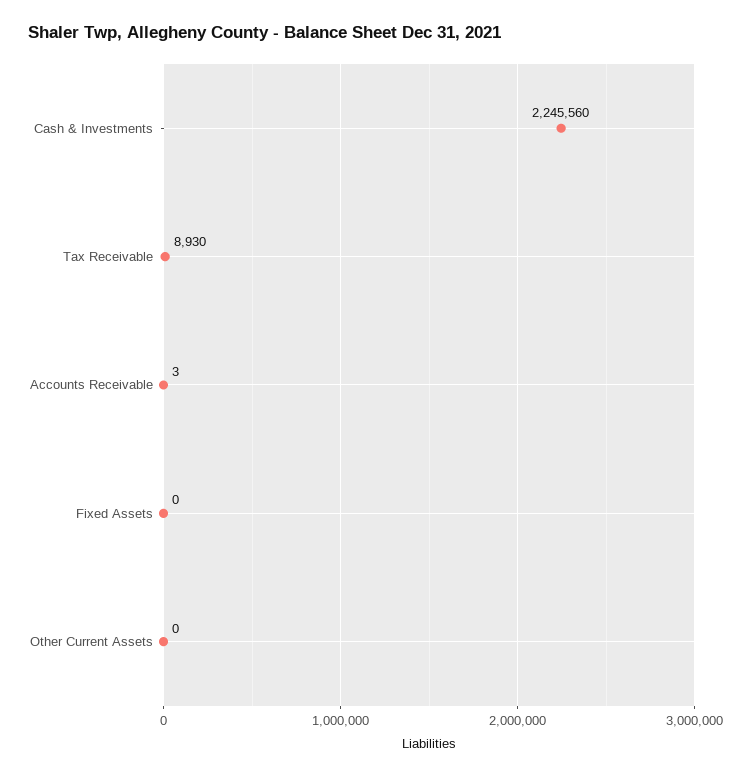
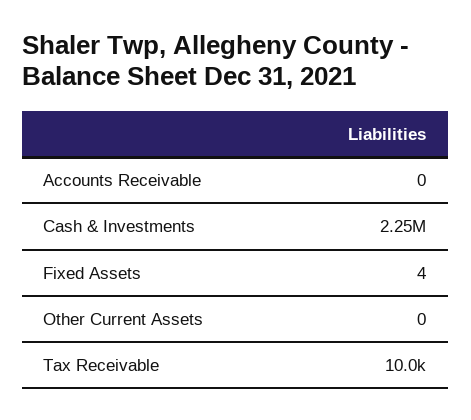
  {
    "Cash & Investments": 2245560,
-   "Tax Receivable": 8930,
+   "Tax Receivable": 10000,
-   "Accounts Receivable": 3,
+   "Accounts Receivable": 0,
-   "Fixed Assets": 0,
+   "Fixed Assets": 4,
    "Other Current Assets": 0
  }

